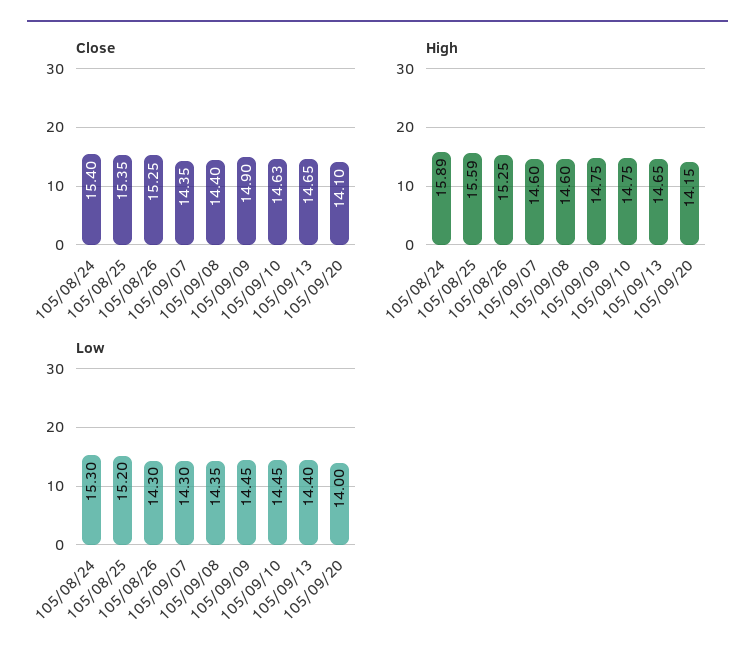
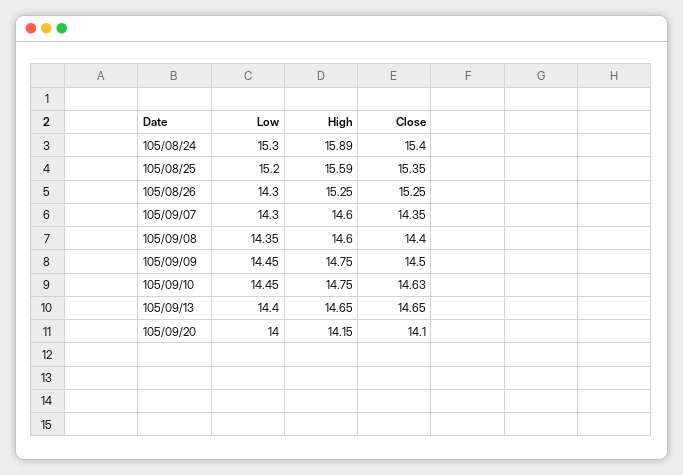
  {
    "Close": {
      "105/08/24": 15.4,
      "105/08/25": 15.35,
      "105/08/26": 15.25,
      "105/09/07": 14.35,
      "105/09/08": 14.4,
-     "105/09/09": 14.9,
+     "105/09/09": 14.5,
      "105/09/10": 14.63,
      "105/09/13": 14.65,
      "105/09/20": 14.1
    },
    "High": {
      "105/08/24": 15.89,
      "105/08/25": 15.59,
      "105/08/26": 15.25,
      "105/09/07": 14.6,
      "105/09/08": 14.6,
      "105/09/09": 14.75,
      "105/09/10": 14.75,
      "105/09/13": 14.65,
      "105/09/20": 14.15
    },
    "Low": {
      "105/08/24": 15.3,
      "105/08/25": 15.2,
      "105/08/26": 14.3,
      "105/09/07": 14.3,
      "105/09/08": 14.35,
      "105/09/09": 14.45,
      "105/09/10": 14.45,
      "105/09/13": 14.4,
      "105/09/20": 14
    }
  }

